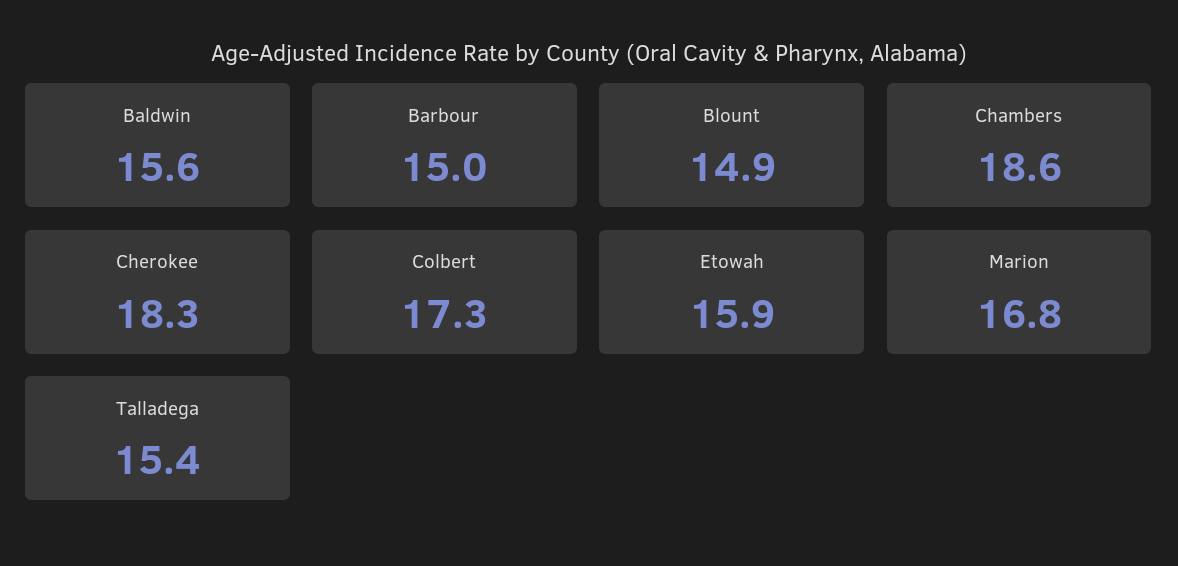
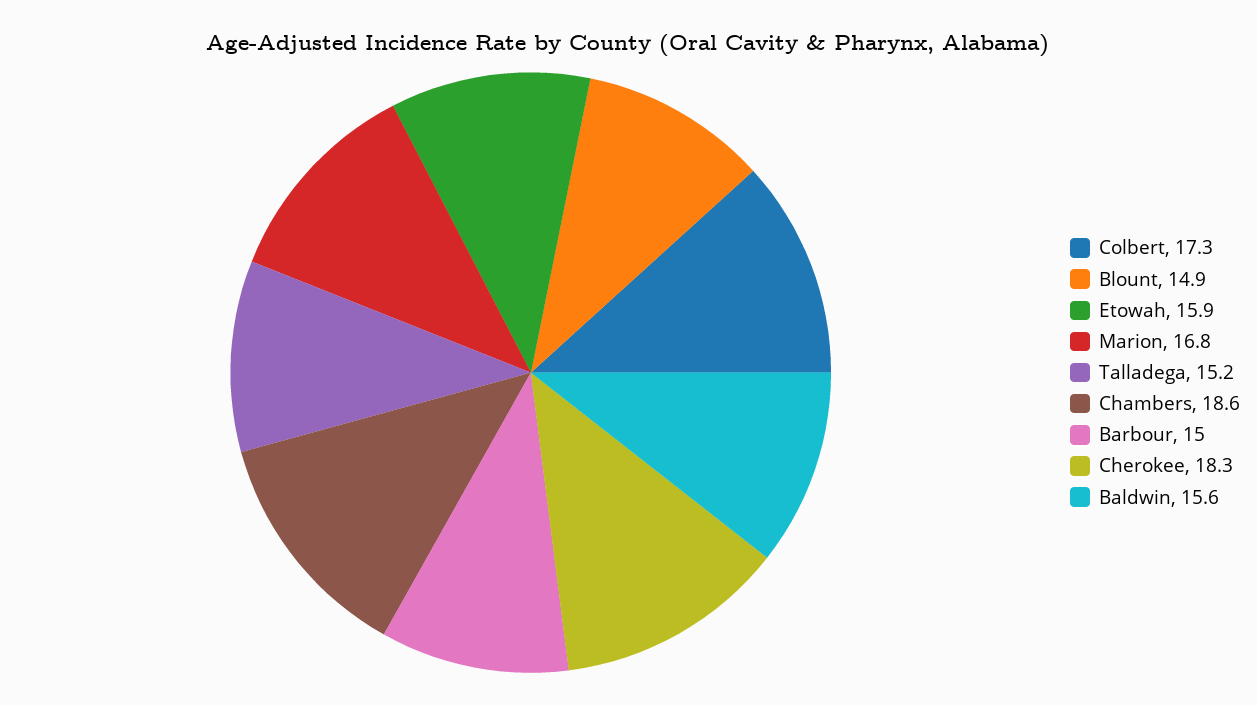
  {
    "Baldwin": 15.6,
    "Barbour": 15,
    "Blount": 14.9,
    "Chambers": 18.6,
    "Cherokee": 18.3,
    "Colbert": 17.3,
    "Etowah": 15.9,
    "Marion": 16.8,
-   "Talladega": 15.4
+   "Talladega": 15.2
  }

